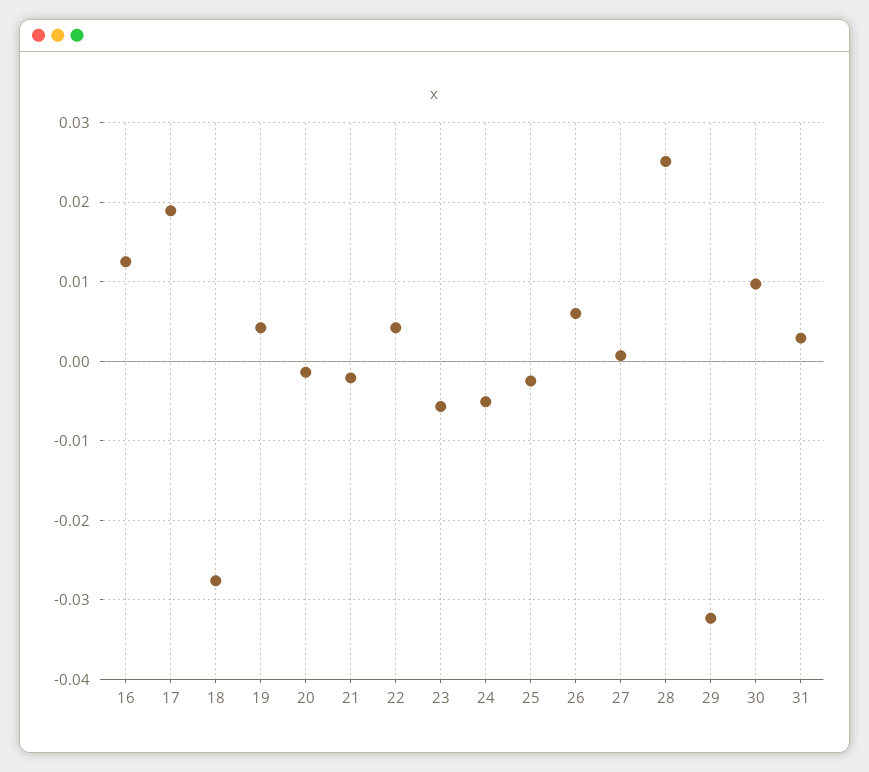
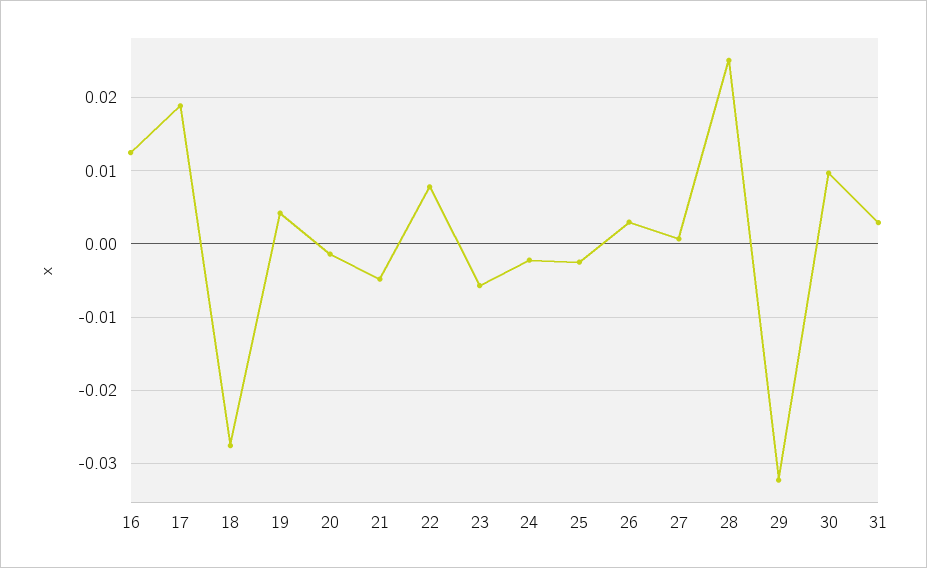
  {
    "16": 0.013,
    "17": 0.019,
    "18": -0.028,
    "19": 0.004,
    "20": -0.001,
-   "21": -0.002,
+   "21": -0.005,
-   "22": 0.004,
+   "22": 0.008,
    "23": -0.006,
-   "24": -0.005,
+   "24": -0.002,
    "25": -0.003,
-   "26": 0.006,
+   "26": 0.003,
    "27": 0.001,
    "28": 0.025,
    "29": -0.032,
    "30": 0.01,
    "31": 0.003
  }

